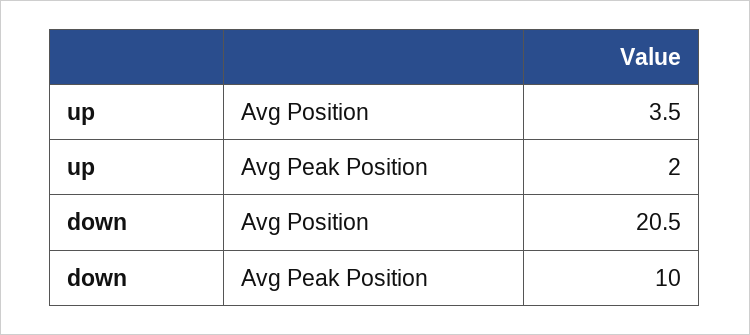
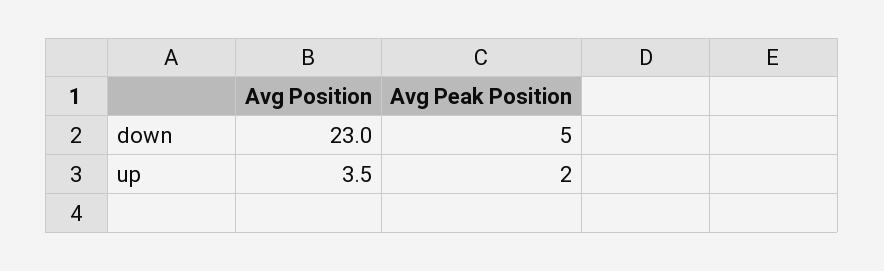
  {
    "up": {
      "Avg Position": 3.5,
      "Avg Peak Position": 2
    },
    "down": {
-     "Avg Position": 20.5,
+     "Avg Position": 23,
-     "Avg Peak Position": 10
+     "Avg Peak Position": 5
    }
  }

